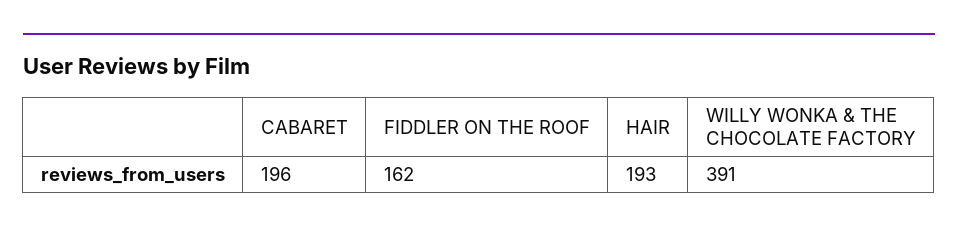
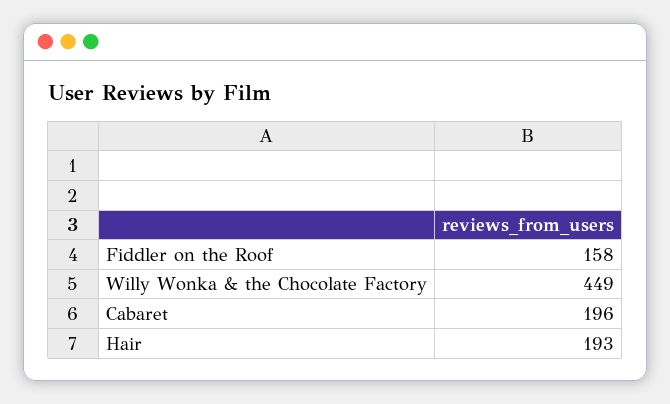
  {
    "CABARET": 196,
-   "FIDDLER ON THE ROOF": 162,
+   "FIDDLER ON THE ROOF": 158,
    "HAIR": 193,
-   "WILLY WONKA & THE CHOCOLATE FACTORY": 391
+   "WILLY WONKA & THE CHOCOLATE FACTORY": 449
  }

